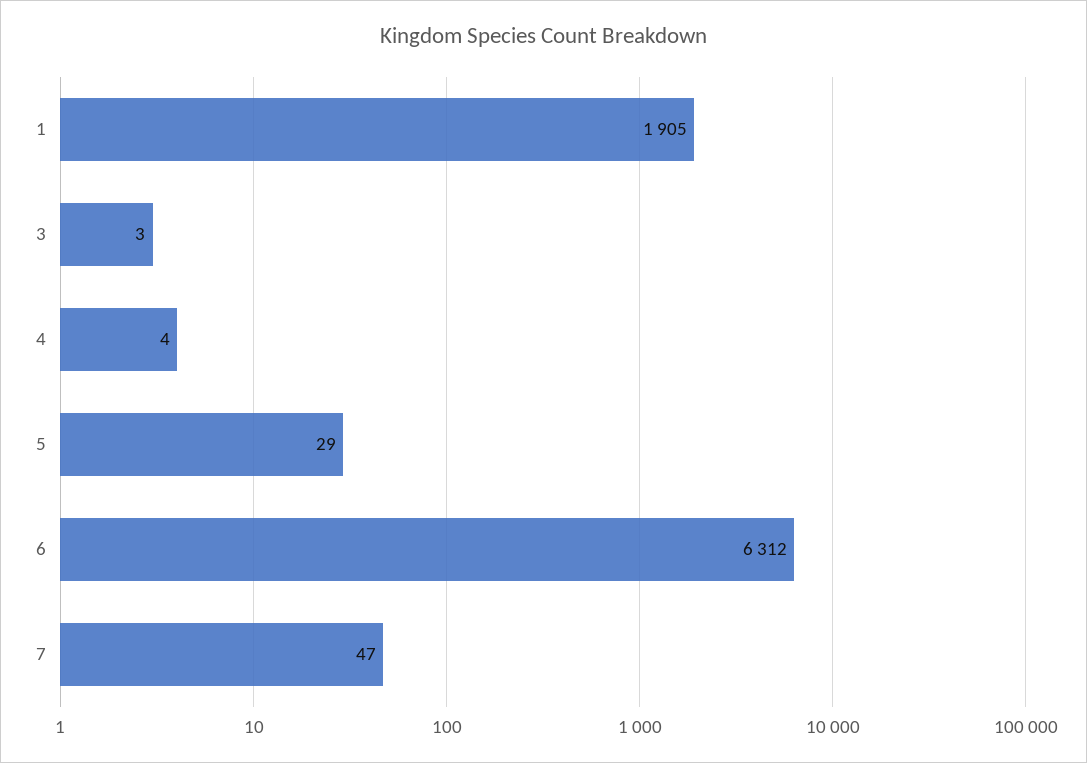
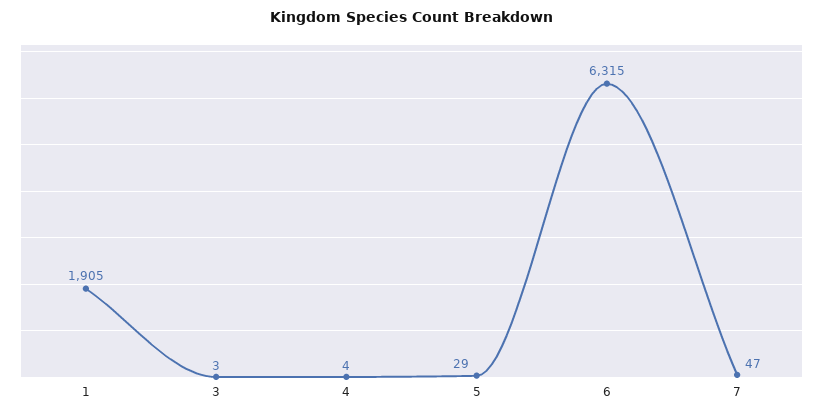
  {
    "1": 1905,
    "3": 3,
    "4": 4,
    "5": 29,
-   "6": 6312,
+   "6": 6315,
    "7": 47
  }

